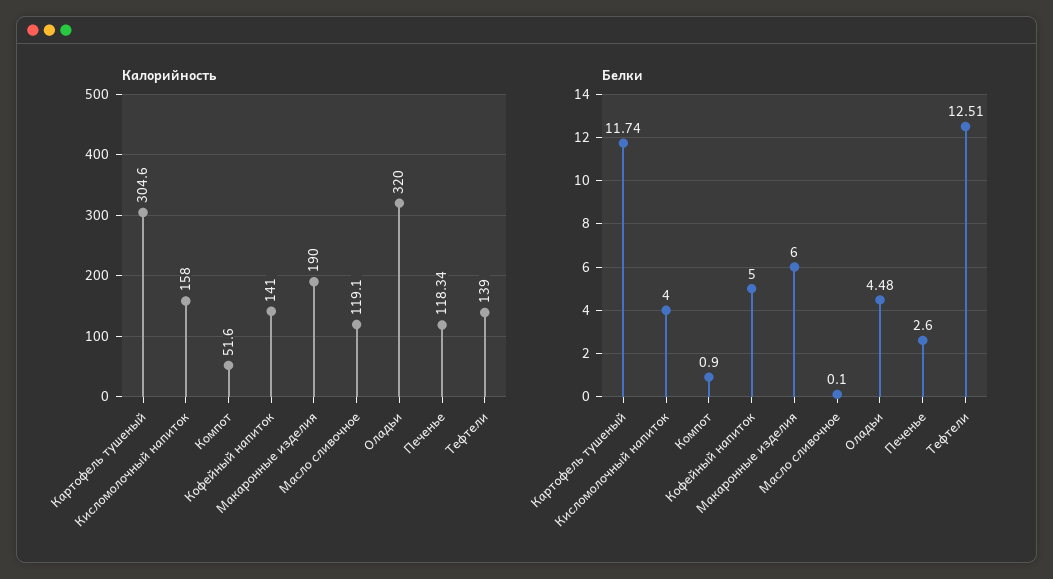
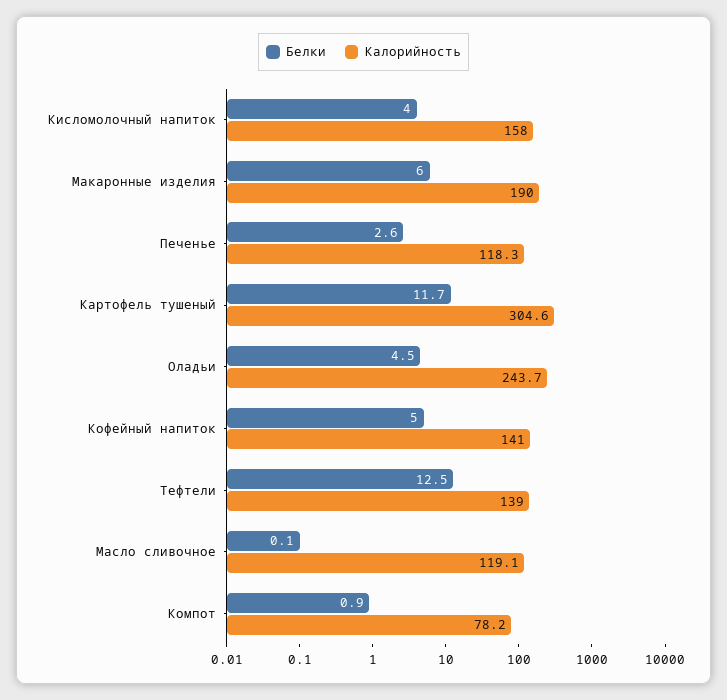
  {
    "Калорийность": {
      "Картофель тушеный": 304.6,
      "Кисломолочный напиток": 158,
-     "Компот": 51.6,
+     "Компот": 78.2,
      "Кофейный напиток": 141,
      "Макаронные изделия": 190,
      "Масло сливочное": 119.1,
-     "Оладьи": 320,
+     "Оладьи": 243.7,
      "Печенье": 118.34,
      "Тефтели": 139
    },
    "Белки": {
      "Картофель тушеный": 11.74,
      "Кисломолочный напиток": 4,
      "Компот": 0.9,
      "Кофейный напиток": 5,
      "Макаронные изделия": 6,
      "Масло сливочное": 0.1,
      "Оладьи": 4.48,
      "Печенье": 2.6,
      "Тефтели": 12.51
    }
  }

